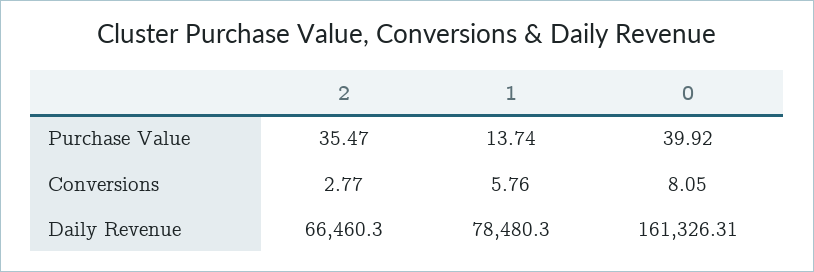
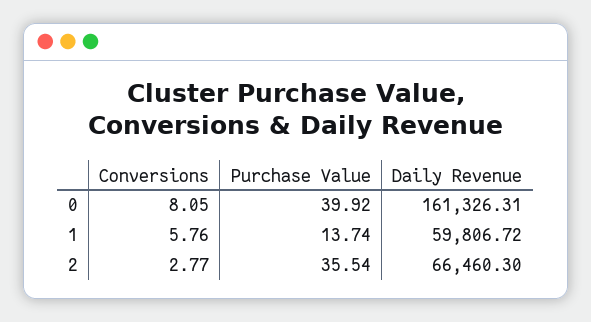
  {
    "2": {
-     "Purchase Value": 35.47,
+     "Purchase Value": 35.54,
      "Conversions": 2.77,
      "Daily Revenue": 66460.3
    },
    "1": {
      "Purchase Value": 13.74,
      "Conversions": 5.76,
-     "Daily Revenue": 78480.3
+     "Daily Revenue": 59806.72
    },
    "0": {
      "Purchase Value": 39.92,
      "Conversions": 8.05,
      "Daily Revenue": 161326.31
    }
  }

